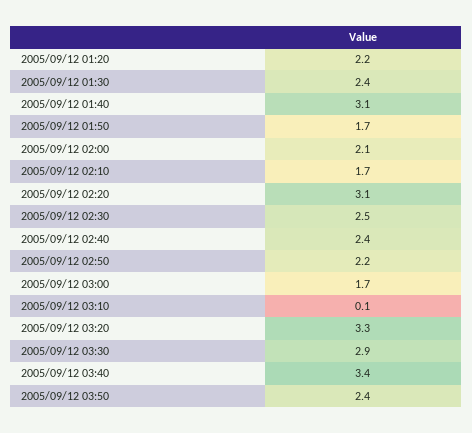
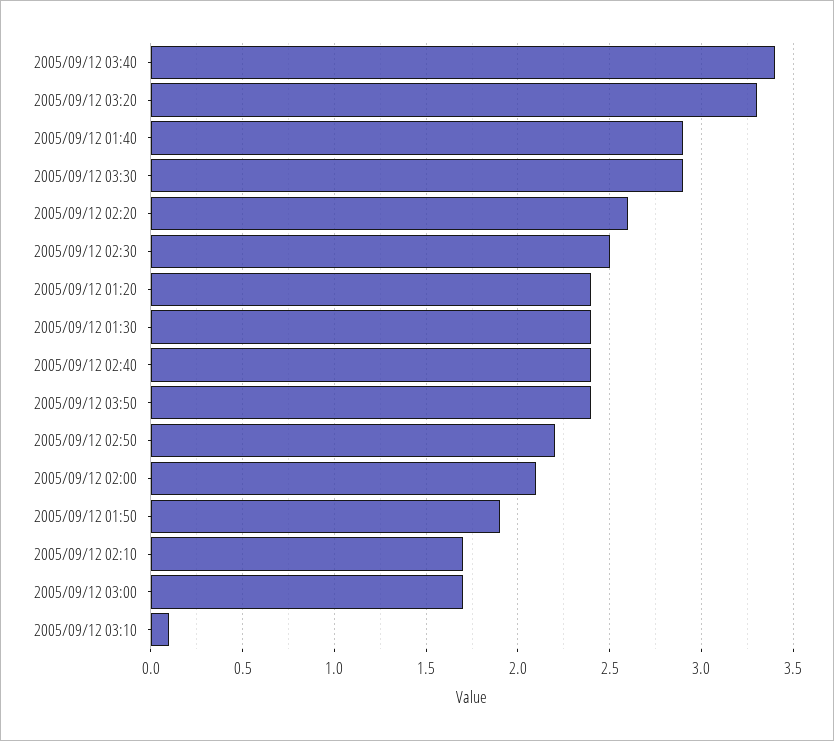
  {
-   "2005/09/12 01:20": 2.2,
+   "2005/09/12 01:20": 2.4,
    "2005/09/12 01:30": 2.4,
-   "2005/09/12 01:40": 3.1,
+   "2005/09/12 01:40": 2.9,
-   "2005/09/12 01:50": 1.7,
+   "2005/09/12 01:50": 1.9,
    "2005/09/12 02:00": 2.1,
    "2005/09/12 02:10": 1.7,
-   "2005/09/12 02:20": 3.1,
+   "2005/09/12 02:20": 2.6,
    "2005/09/12 02:30": 2.5,
    "2005/09/12 02:40": 2.4,
    "2005/09/12 02:50": 2.2,
    "2005/09/12 03:00": 1.7,
    "2005/09/12 03:10": 0.1,
    "2005/09/12 03:20": 3.3,
    "2005/09/12 03:30": 2.9,
    "2005/09/12 03:40": 3.4,
    "2005/09/12 03:50": 2.4
  }

